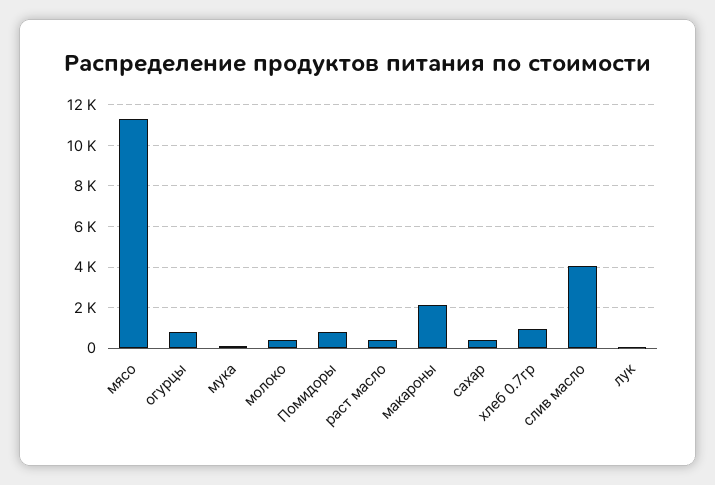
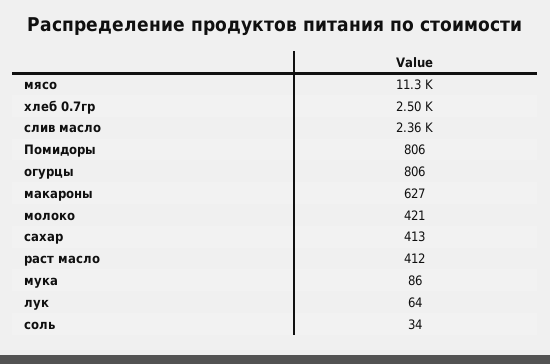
  {
    "мясо": 11300,
    "огурцы": 806,
    "мука": 86,
    "молоко": 421,
    "Помидоры": 806,
    "раст масло": 412,
-   "макароны": 2000,
+   "макароны": 627,
    "сахар": 413,
-   "хлеб 0.7гр": 1000,
+   "хлеб 0.7гр": 2500,
-   "слив масло": 4000,
+   "слив масло": 2360,
-   "лук": 64
+   "лук": 64,
+   "соль": 34
  }

